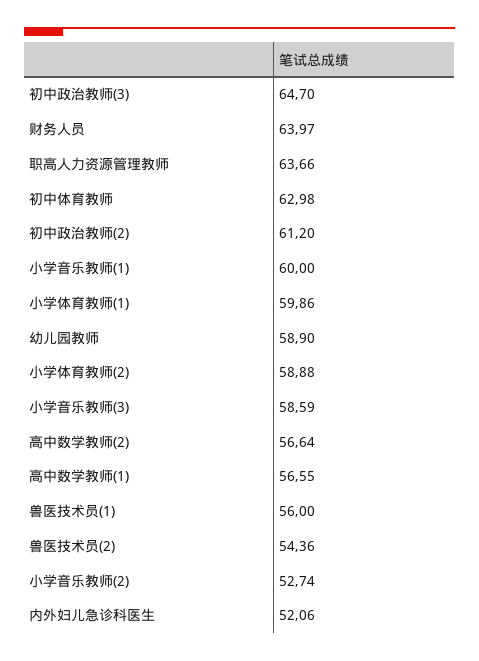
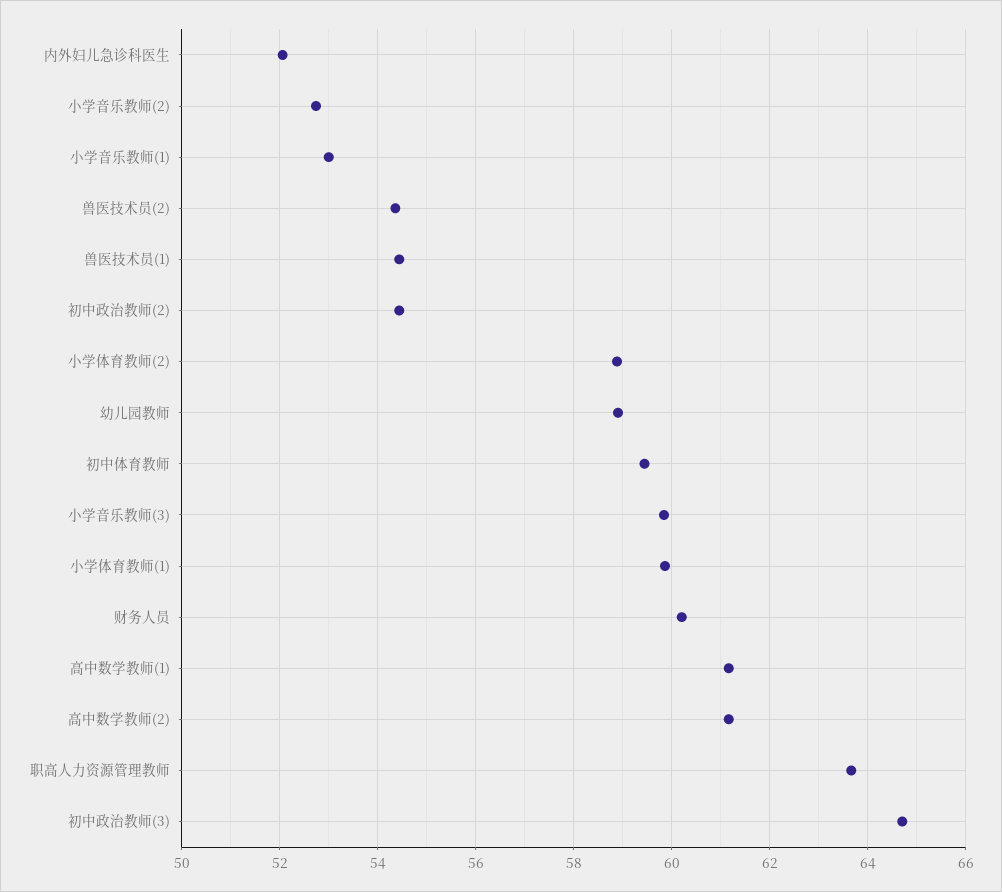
  {
    "初中政治教师(3)": 64.7,
-   "财务人员": 63.97,
+   "财务人员": 60.2,
    "职高人力资源管理教师": 63.66,
-   "初中体育教师": 62.98,
+   "初中体育教师": 59.4,
-   "初中政治教师(2)": 61.2,
+   "初中政治教师(2)": 54.4,
-   "小学音乐教师(1)": 60,
+   "小学音乐教师(1)": 53,
    "小学体育教师(1)": 59.86,
    "幼儿园教师": 58.9,
    "小学体育教师(2)": 58.88,
-   "小学音乐教师(3)": 58.59,
+   "小学音乐教师(3)": 59.8,
-   "高中数学教师(2)": 56.64,
+   "高中数学教师(2)": 61.2,
-   "高中数学教师(1)": 56.55,
+   "高中数学教师(1)": 61.2,
-   "兽医技术员(1)": 56,
+   "兽医技术员(1)": 54.4,
    "兽医技术员(2)": 54.36,
    "小学音乐教师(2)": 52.74,
    "内外妇儿急诊科医生": 52.06
  }

